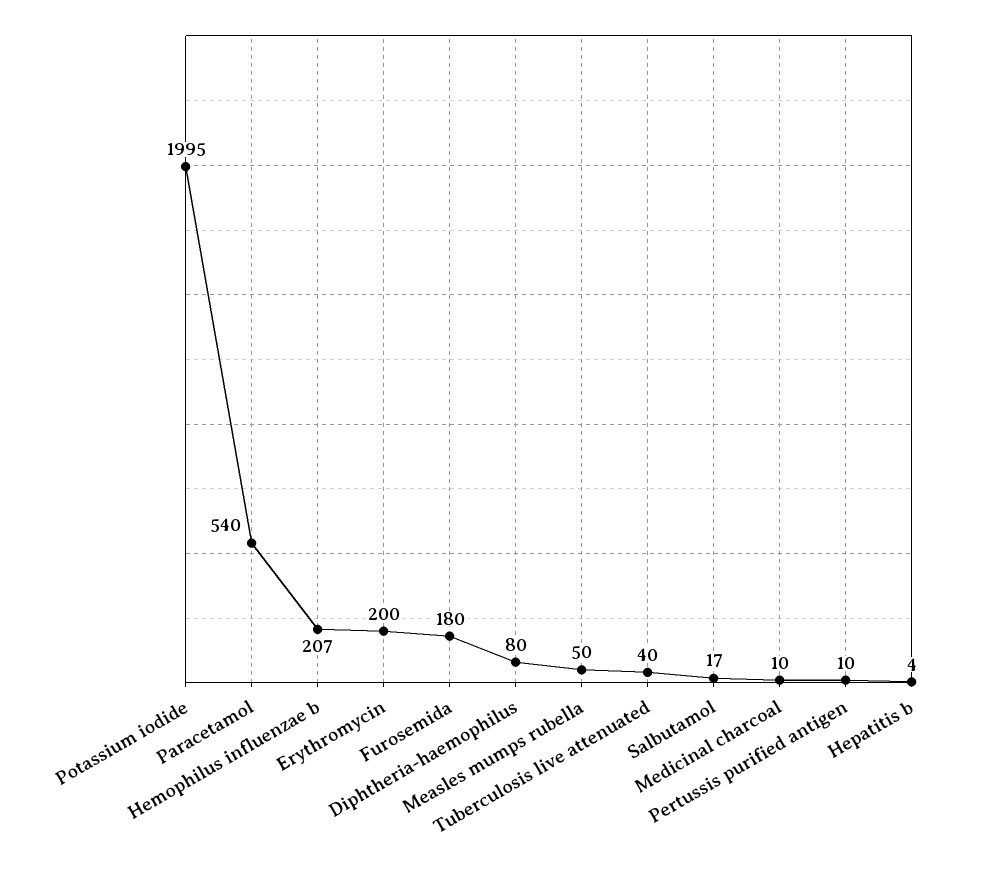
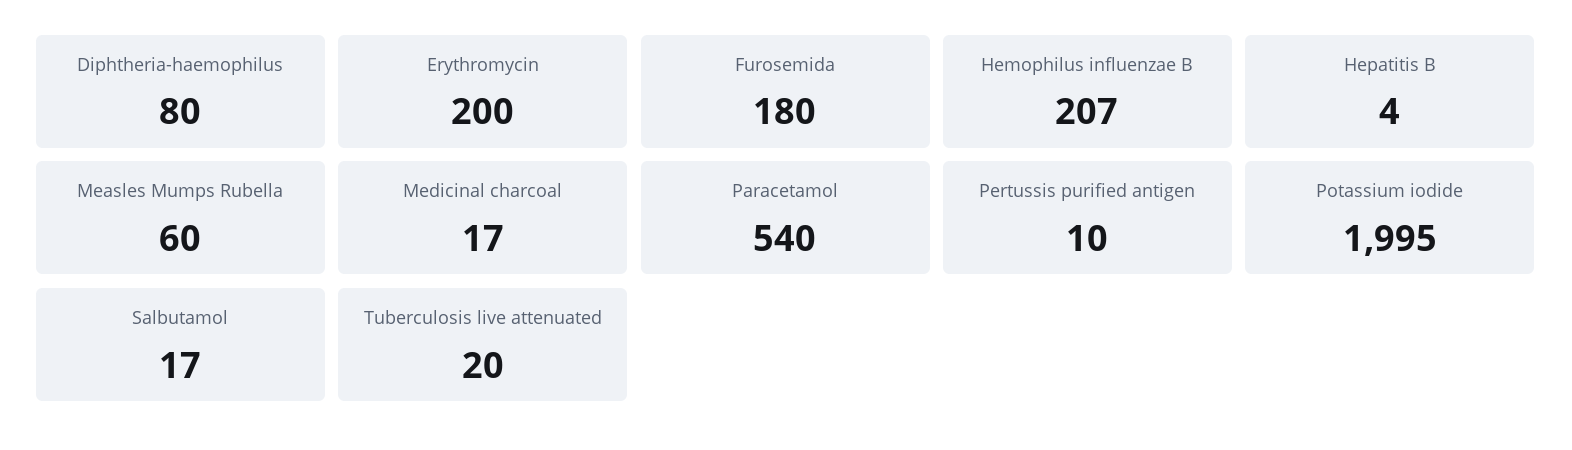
  {
    "Potassium iodide": 1995,
    "Paracetamol": 540,
    "Hemophilus influenzae b": 207,
    "Erythromycin": 200,
    "Furosemida": 180,
    "Diphtheria-haemophilus": 80,
-   "Measles mumps rubella": 50,
+   "Measles mumps rubella": 60,
-   "Tuberculosis live attenuated": 40,
+   "Tuberculosis live attenuated": 20,
    "Salbutamol": 17,
-   "Medicinal charcoal": 10,
+   "Medicinal charcoal": 17,
    "Pertussis purified antigen": 10,
    "Hepatitis b": 4
  }

